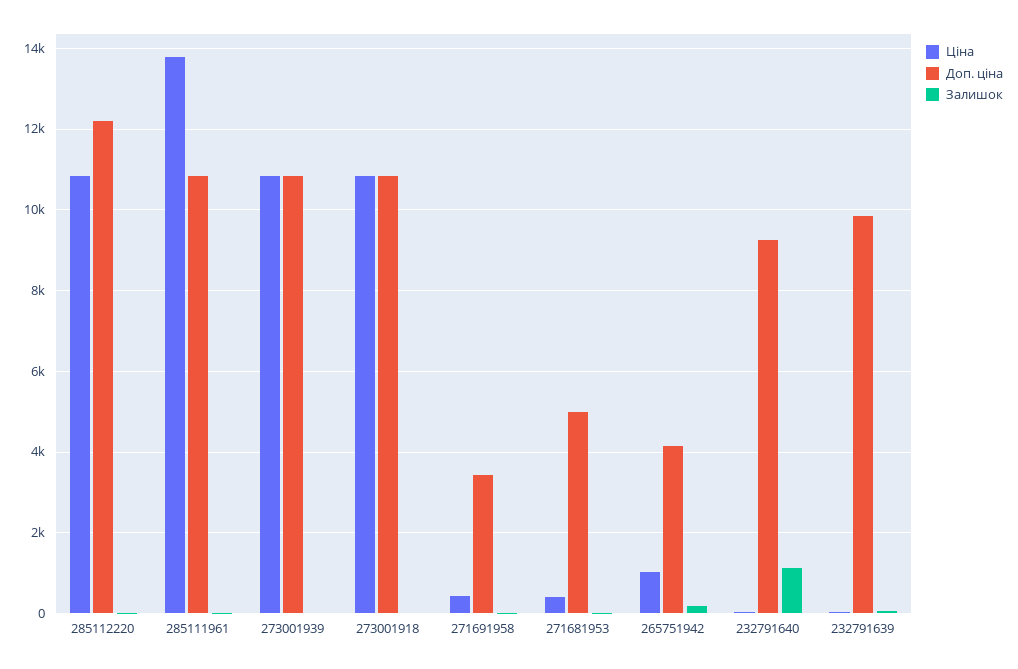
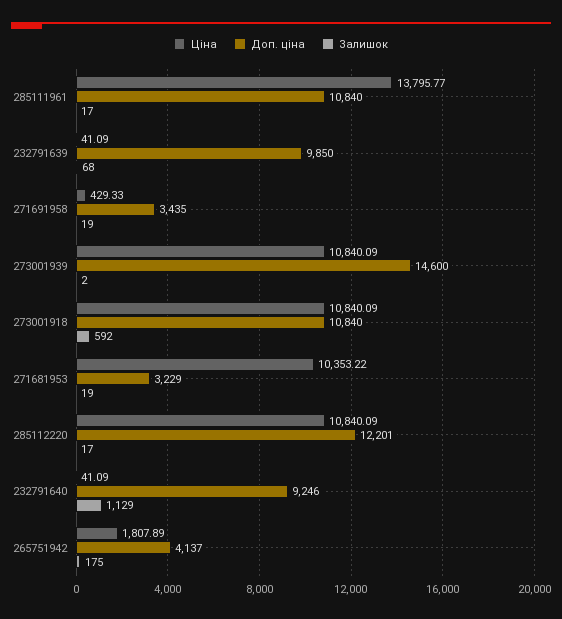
  {
    "Ціна": {
      "285112220": 10840.09,
      "285111961": 13795.77,
      "273001939": 10840.09,
      "273001918": 10840.09,
      "271691958": 429.33,
-     "271681953": 400,
+     "271681953": 10353.22,
-     "265751942": 1000,
+     "265751942": 1807.89,
      "232791640": 41.09,
      "232791639": 41.09
    },
    "Доп. ціна": {
      "285112220": 12201,
      "285111961": 10840,
-     "273001939": 10800,
+     "273001939": 14600,
      "273001918": 10840,
      "271691958": 3435,
-     "271681953": 5000,
+     "271681953": 3229,
      "265751942": 4137,
      "232791640": 9246,
      "232791639": 9850
    },
    "Залишок": {
      "285112220": 17,
      "285111961": 17,
      "273001939": 2,
-     "273001918": 0,
+     "273001918": 592,
      "271691958": 19,
      "271681953": 19,
      "265751942": 175,
      "232791640": 1129,
      "232791639": 68
    }
  }

